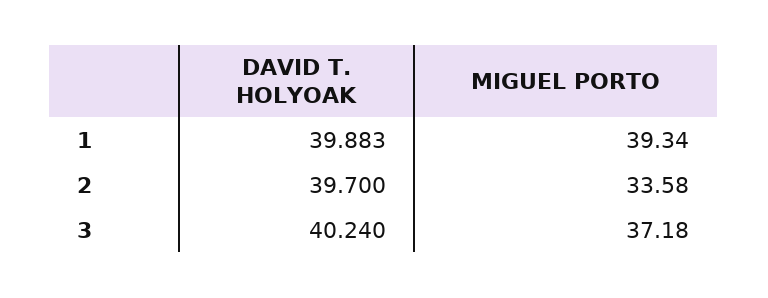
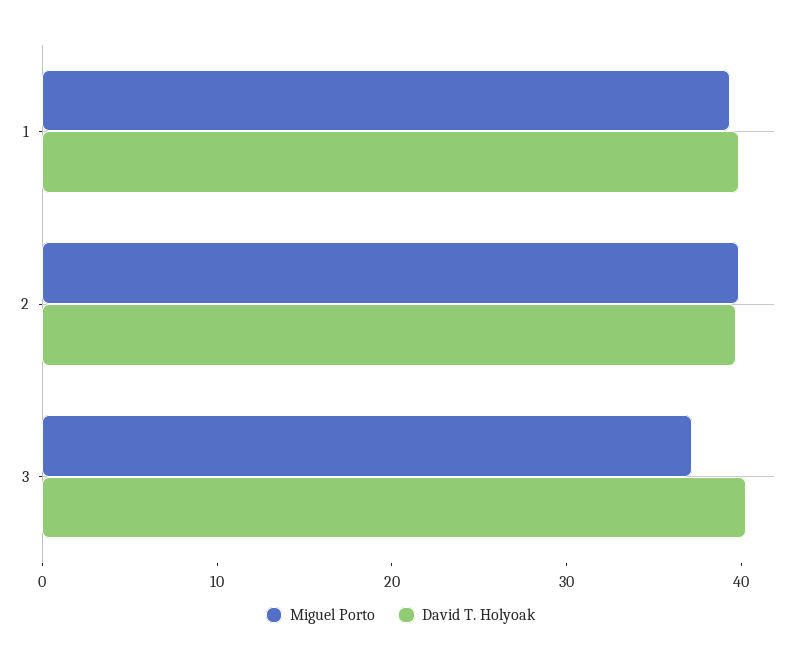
  {
    "DAVID T. HOLYOAK": {
      "1": 39.883,
      "2": 39.7,
      "3": 40.24
    },
    "MIGUEL PORTO": {
      "1": 39.34,
-     "2": 33.58,
+     "2": 40,
      "3": 37.18
    }
  }

